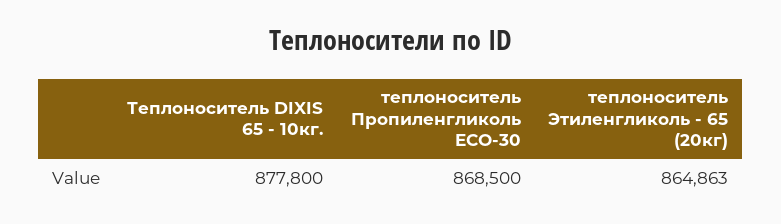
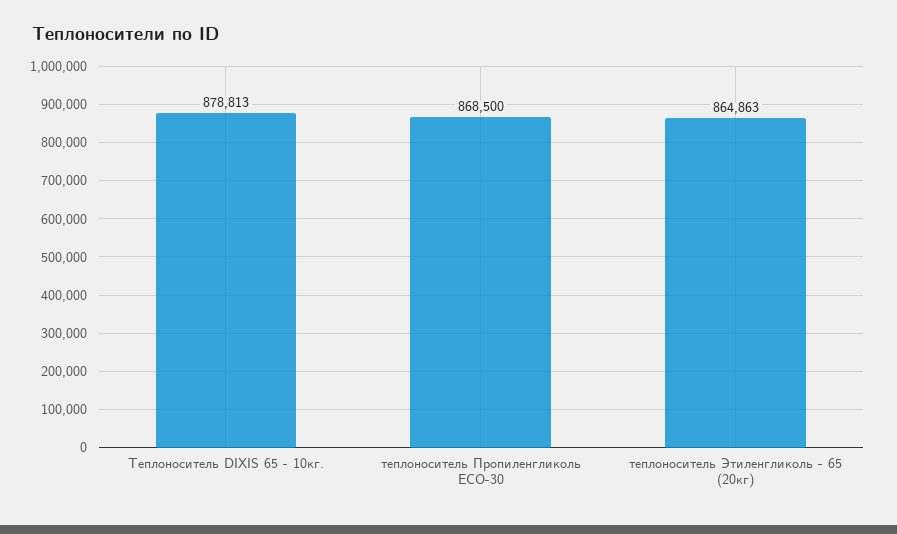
  {
-   "Теплоноситель DIXIS 65 - 10кг.": 877800,
+   "Теплоноситель DIXIS 65 - 10кг.": 878813,
    "теплоноситель Пропиленгликоль ECO-30": 868500,
    "теплоноситель Этиленгликоль - 65 (20кг)": 864863
  }

